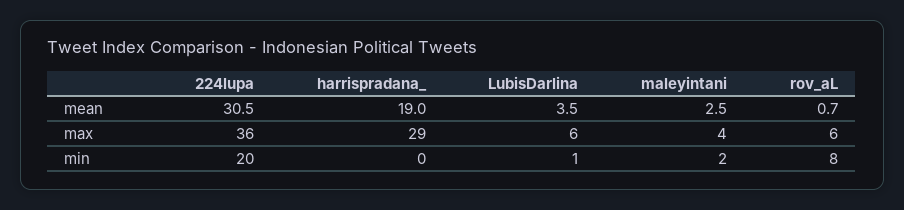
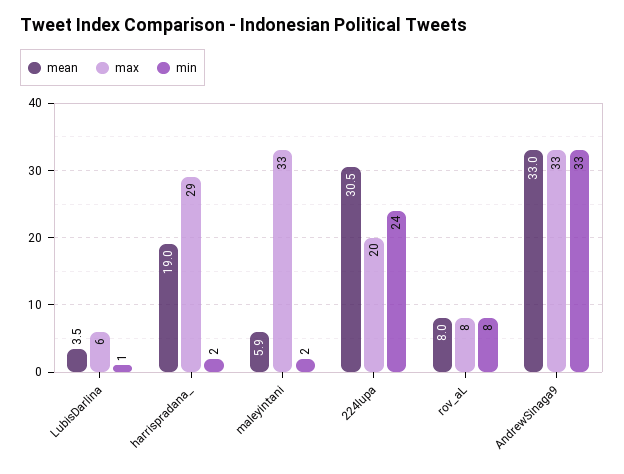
  {
    "mean": {
      "224lupa": 30.5,
      "harrispradana_": 19,
      "LubisDarlina": 3.5,
-     "maleyintani": 2.5,
+     "maleyintani": 5.9,
-     "rov_aL": 0.7
+     "rov_aL": 8,
+     "AndrewSinaga9": 33
    },
    "max": {
-     "224lupa": 36,
+     "224lupa": 20,
      "harrispradana_": 29,
      "LubisDarlina": 6,
-     "maleyintani": 4,
+     "maleyintani": 33,
-     "rov_aL": 6
+     "rov_aL": 8,
+     "AndrewSinaga9": 33
    },
    "min": {
-     "224lupa": 20,
+     "224lupa": 24,
-     "harrispradana_": 0,
+     "harrispradana_": 2,
      "LubisDarlina": 1,
      "maleyintani": 2,
-     "rov_aL": 8
+     "rov_aL": 8,
+     "AndrewSinaga9": 33
    }
  }

